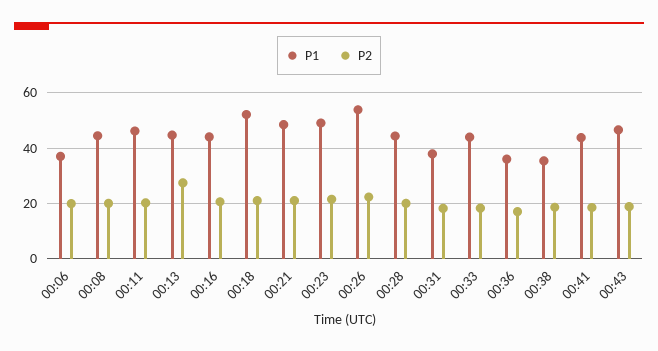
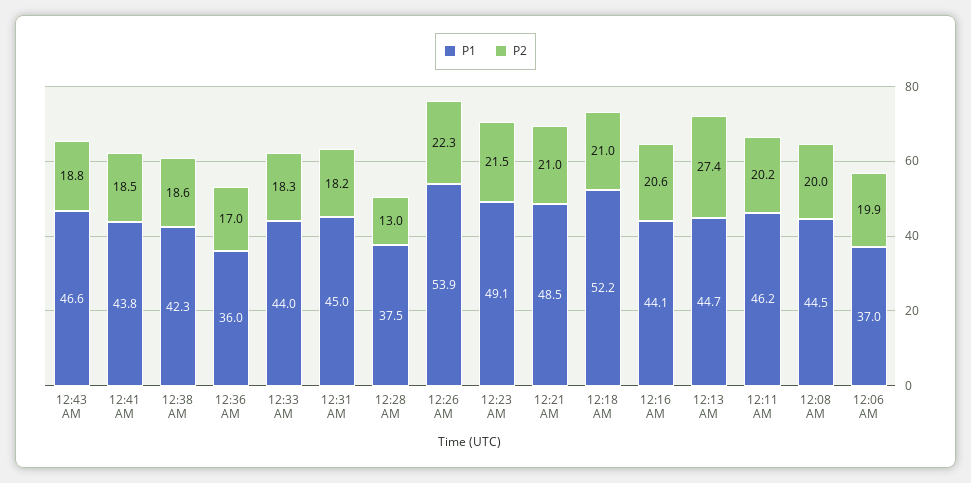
  {
    "P1": {
      "00:06": 37,
      "00:08": 44.5,
      "00:11": 46.2,
      "00:13": 44.7,
      "00:16": 44.1,
      "00:18": 52.2,
      "00:21": 48.5,
      "00:23": 49.1,
      "00:26": 53.9,
-     "00:28": 45,
+     "00:28": 37.5,
-     "00:31": 37.5,
+     "00:31": 45,
      "00:33": 44,
      "00:36": 36,
-     "00:38": 35,
+     "00:38": 42.3,
      "00:41": 43.8,
      "00:43": 46.6
    },
    "P2": {
      "00:06": 19.9,
      "00:08": 20,
      "00:11": 20.2,
      "00:13": 27.4,
      "00:16": 20.6,
      "00:18": 21,
      "00:21": 21,
      "00:23": 21.5,
      "00:26": 22.3,
-     "00:28": 20,
+     "00:28": 13,
      "00:31": 18.2,
      "00:33": 18.3,
      "00:36": 17,
      "00:38": 18.6,
      "00:41": 18.5,
      "00:43": 18.8
    }
  }

